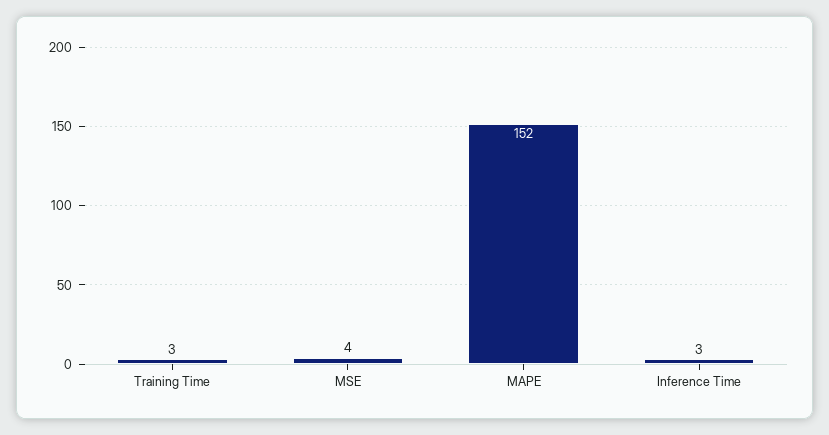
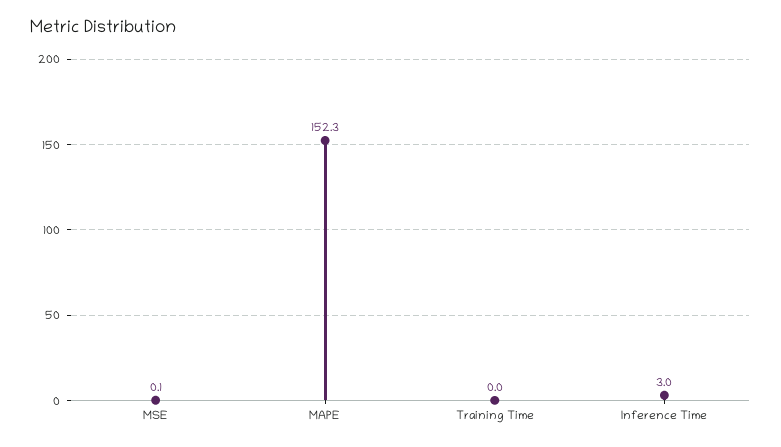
  {
-   "Training Time": 3,
+   "Training Time": 0,
-   "MSE": 4,
+   "MSE": 0.1,
    "MAPE": 152.3,
    "Inference Time": 3
  }

